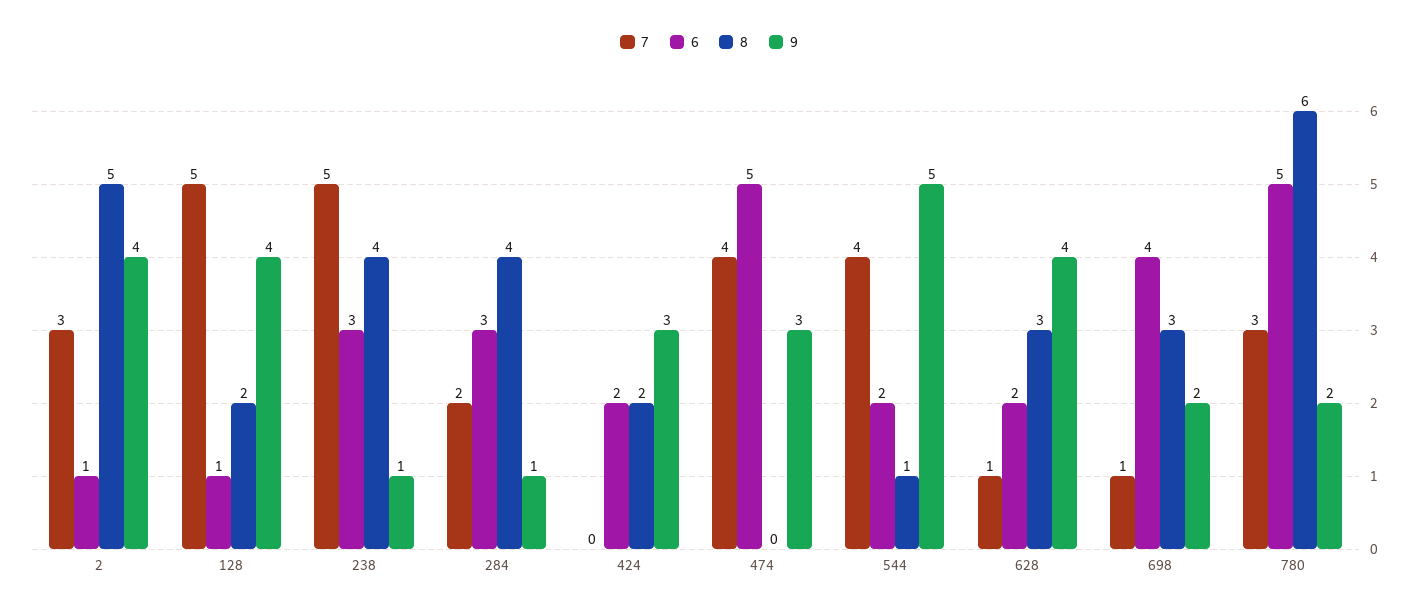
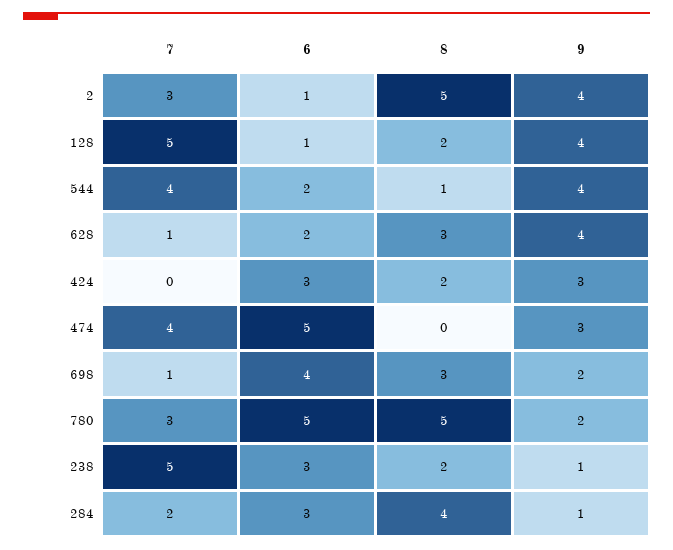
  {
    "7": {
      "2": 3,
      "128": 5,
      "238": 5,
      "284": 2,
      "424": 0,
      "474": 4,
      "544": 4,
      "628": 1,
      "698": 1,
      "780": 3
    },
    "6": {
      "2": 1,
      "128": 1,
      "238": 3,
      "284": 3,
-     "424": 2,
+     "424": 3,
      "474": 5,
      "544": 2,
      "628": 2,
      "698": 4,
      "780": 5
    },
    "8": {
      "2": 5,
      "128": 2,
-     "238": 4,
+     "238": 2,
      "284": 4,
      "424": 2,
      "474": 0,
      "544": 1,
      "628": 3,
      "698": 3,
-     "780": 6
+     "780": 5
    },
    "9": {
      "2": 4,
      "128": 4,
      "238": 1,
      "284": 1,
      "424": 3,
      "474": 3,
-     "544": 5,
+     "544": 4,
      "628": 4,
      "698": 2,
      "780": 2
    }
  }

